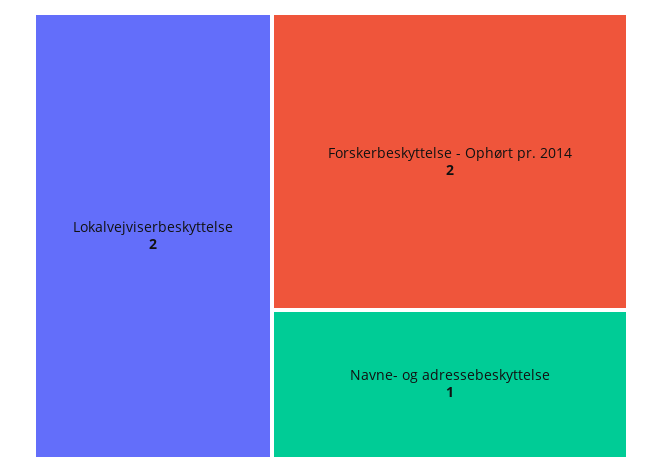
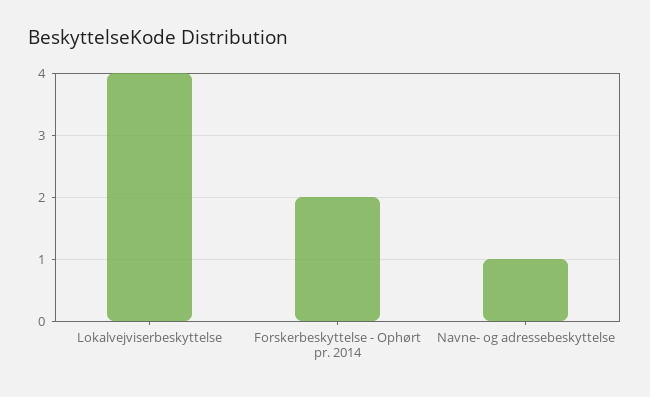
  {
-   "Lokalvejviserbeskyttelse": 2,
+   "Lokalvejviserbeskyttelse": 4,
    "Forskerbeskyttelse - Ophørt pr. 2014": 2,
    "Navne- og adressebeskyttelse": 1
  }

